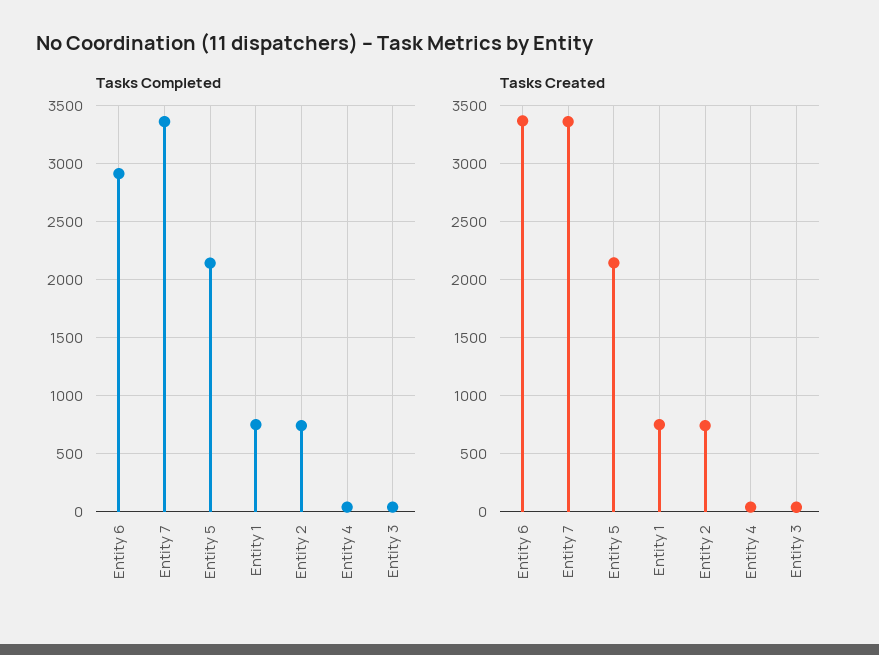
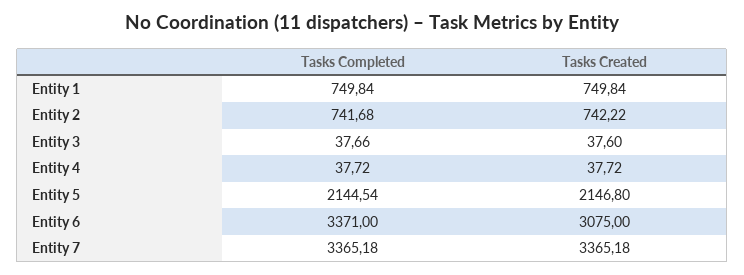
  {
    "Tasks Completed": {
-     "Entity 6": 2900,
+     "Entity 6": 3371,
      "Entity 7": 3365.18,
      "Entity 5": 2144.54,
      "Entity 1": 749.84,
      "Entity 2": 741.68,
      "Entity 4": 37.72,
      "Entity 3": 37.66
    },
    "Tasks Created": {
-     "Entity 6": 3400,
+     "Entity 6": 3075,
      "Entity 7": 3365.18,
      "Entity 5": 2146.8,
      "Entity 1": 749.84,
      "Entity 2": 742.22,
      "Entity 4": 37.72,
      "Entity 3": 37.6
    }
  }

